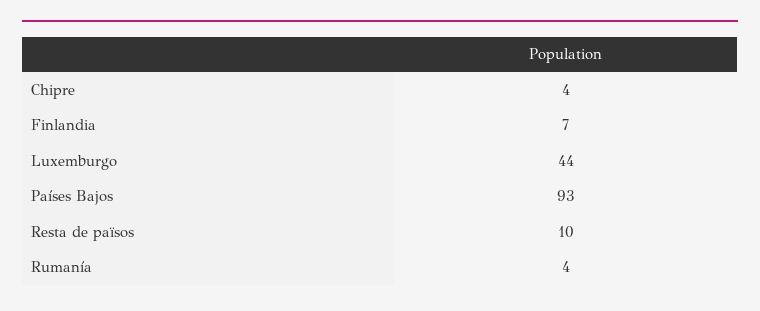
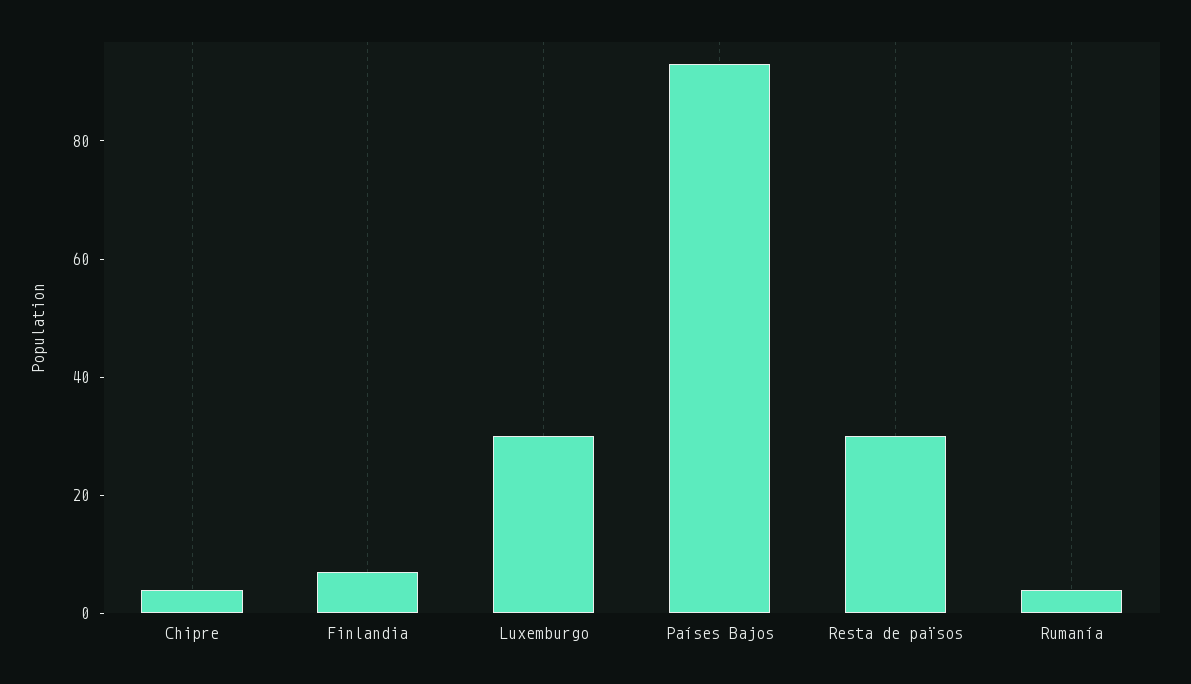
  {
    "Chipre": 4,
    "Finlandia": 7,
-   "Luxemburgo": 44,
+   "Luxemburgo": 30,
    "Países Bajos": 93,
-   "Resta de països": 10,
+   "Resta de països": 30,
    "Rumanía": 4
  }

